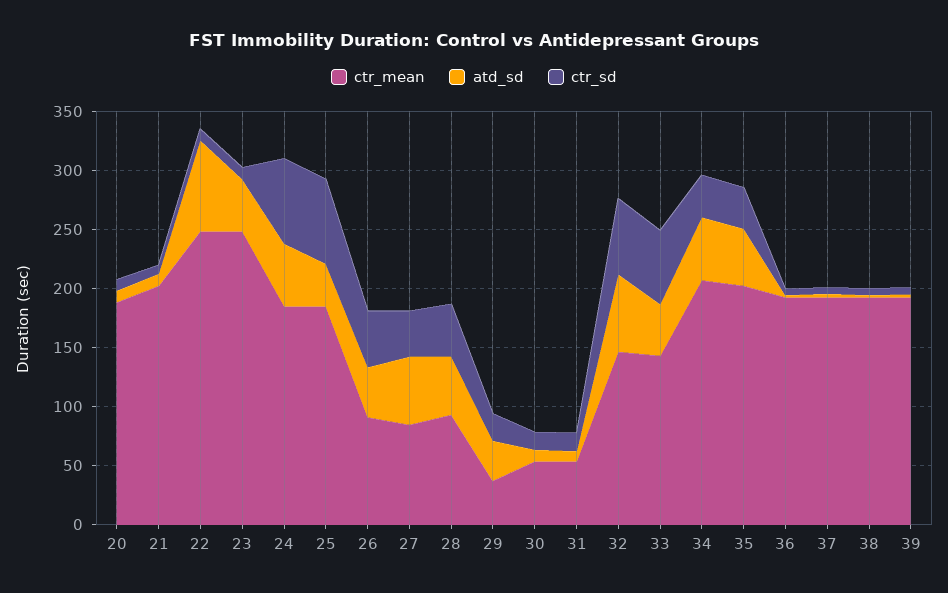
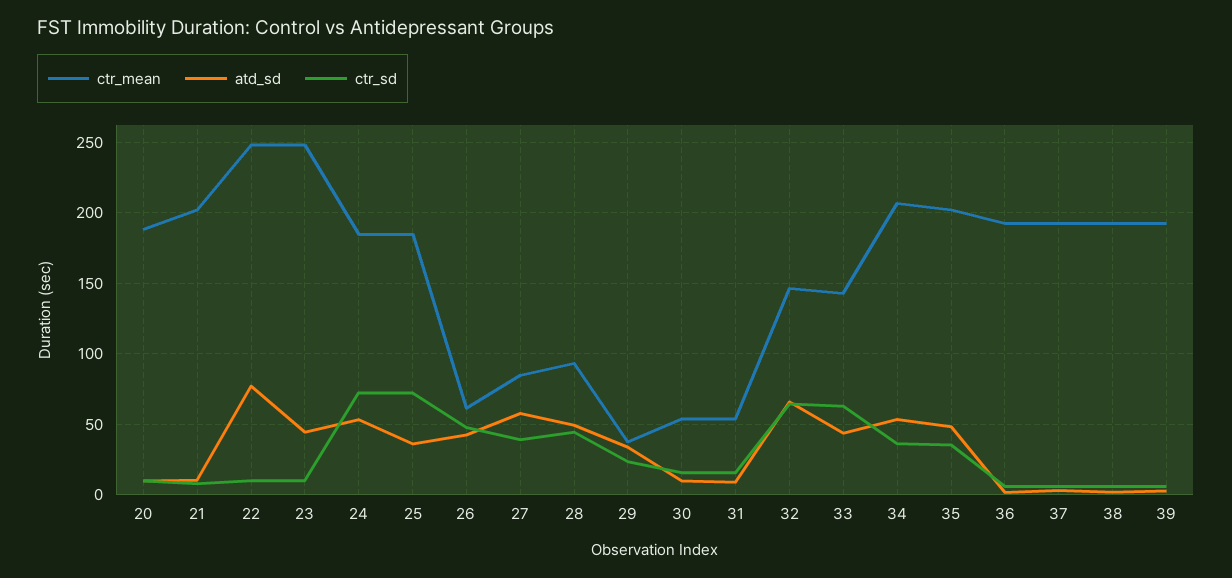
  {
    "ctr_mean": {
      "20": 190,
      "21": 200,
      "22": 250,
      "23": 250,
      "24": 185,
      "25": 185,
-     "26": 90,
+     "26": 60,
      "27": 85,
      "28": 95,
      "29": 35,
      "30": 55,
      "31": 55,
      "32": 145,
      "33": 145,
      "34": 205,
      "35": 200,
      "36": 195,
      "37": 195,
      "38": 195,
      "39": 195
    },
    "atd_sd": {
      "20": 10,
      "21": 10,
      "22": 75,
      "23": 45,
      "24": 55,
      "25": 35,
      "26": 40,
      "27": 60,
      "28": 50,
      "29": 35,
      "30": 10,
      "31": 10,
      "32": 65,
      "33": 45,
      "34": 55,
      "35": 50,
      "36": 0,
      "37": 5,
      "38": 0,
      "39": 5
    },
    "ctr_sd": {
      "20": 10,
      "21": 10,
      "22": 10,
      "23": 10,
      "24": 70,
      "25": 70,
      "26": 50,
      "27": 40,
      "28": 45,
      "29": 25,
      "30": 15,
      "31": 15,
      "32": 65,
      "33": 65,
      "34": 35,
      "35": 35,
      "36": 5,
      "37": 5,
      "38": 5,
      "39": 5
    }
  }

